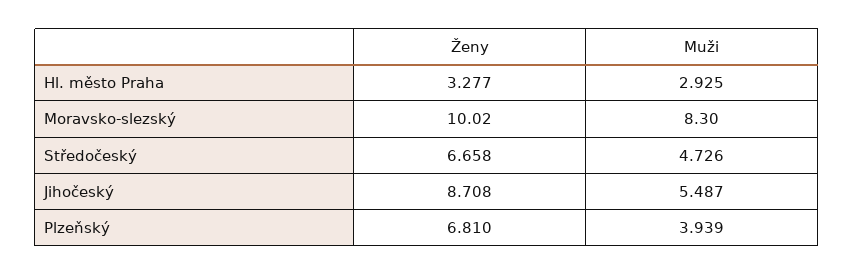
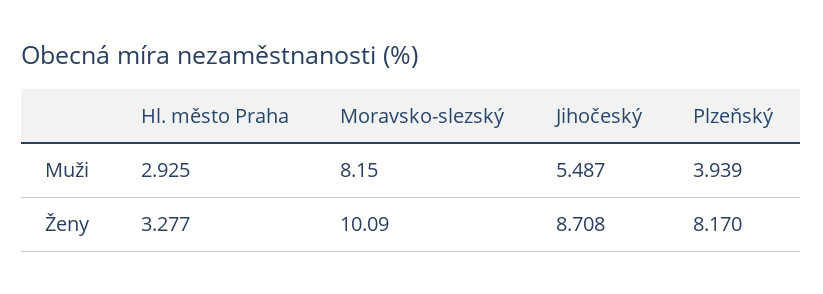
  {
    "Ženy": {
      "Hl. město Praha": 3.277,
-     "Moravsko-slezský": 10.02,
+     "Moravsko-slezský": 10.09,
-     "Středočeský": 6.658,
      "Jihočeský": 8.708,
-     "Plzeňský": 6.81
+     "Plzeňský": 8.17
    },
    "Muži": {
      "Hl. město Praha": 2.925,
-     "Moravsko-slezský": 8.3,
+     "Moravsko-slezský": 8.15,
-     "Středočeský": 4.726,
      "Jihočeský": 5.487,
      "Plzeňský": 3.939
    }
  }

